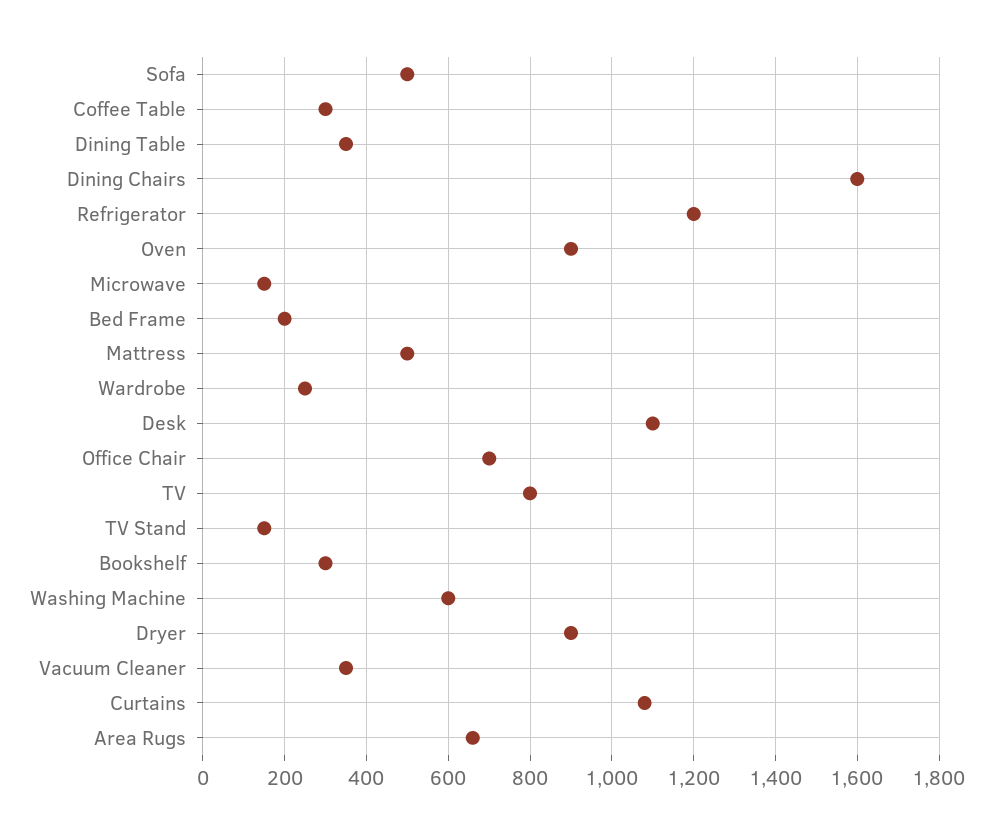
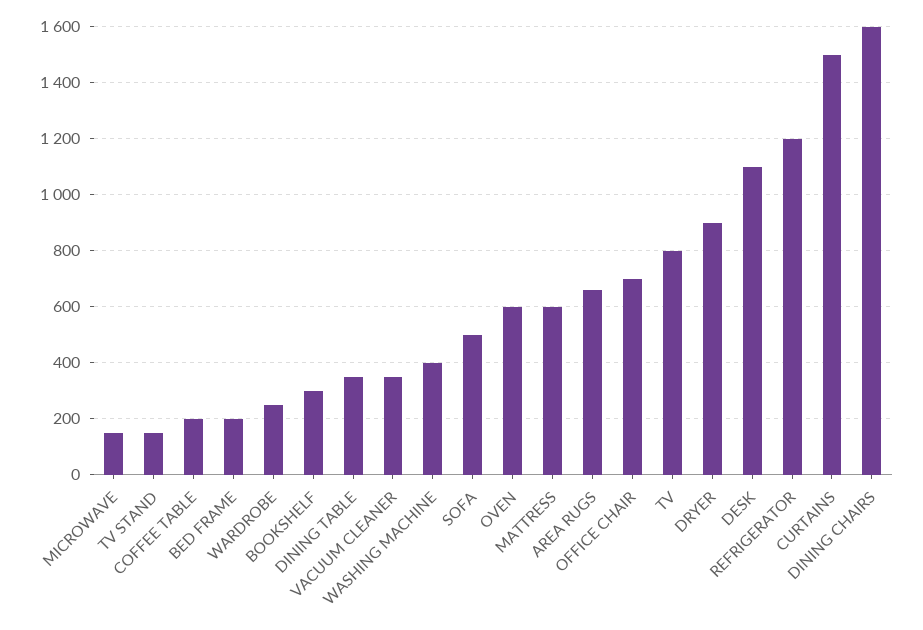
  {
    "Sofa": 500,
-   "Coffee Table": 300,
+   "Coffee Table": 200,
    "Dining Table": 360,
    "Dining Chairs": 1600,
    "Refrigerator": 1200,
-   "Oven": 900,
+   "Oven": 600,
    "Microwave": 160,
    "Bed Frame": 200,
-   "Mattress": 500,
+   "Mattress": 600,
    "Wardrobe": 260,
    "Desk": 1100,
    "Office Chair": 700,
    "TV": 800,
    "TV Stand": 160,
    "Bookshelf": 300,
-   "Washing Machine": 600,
+   "Washing Machine": 400,
    "Dryer": 900,
    "Vacuum Cleaner": 360,
-   "Curtains": 1080,
+   "Curtains": 1500,
    "Area Rugs": 660
  }

